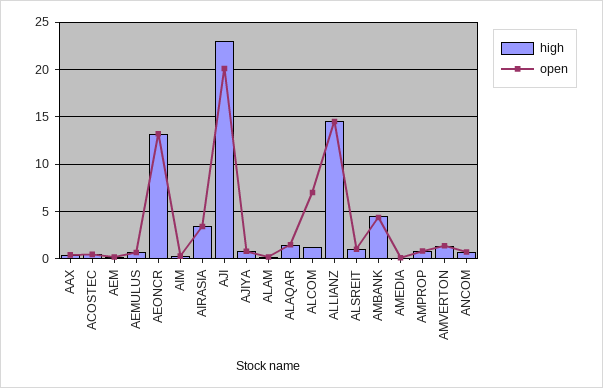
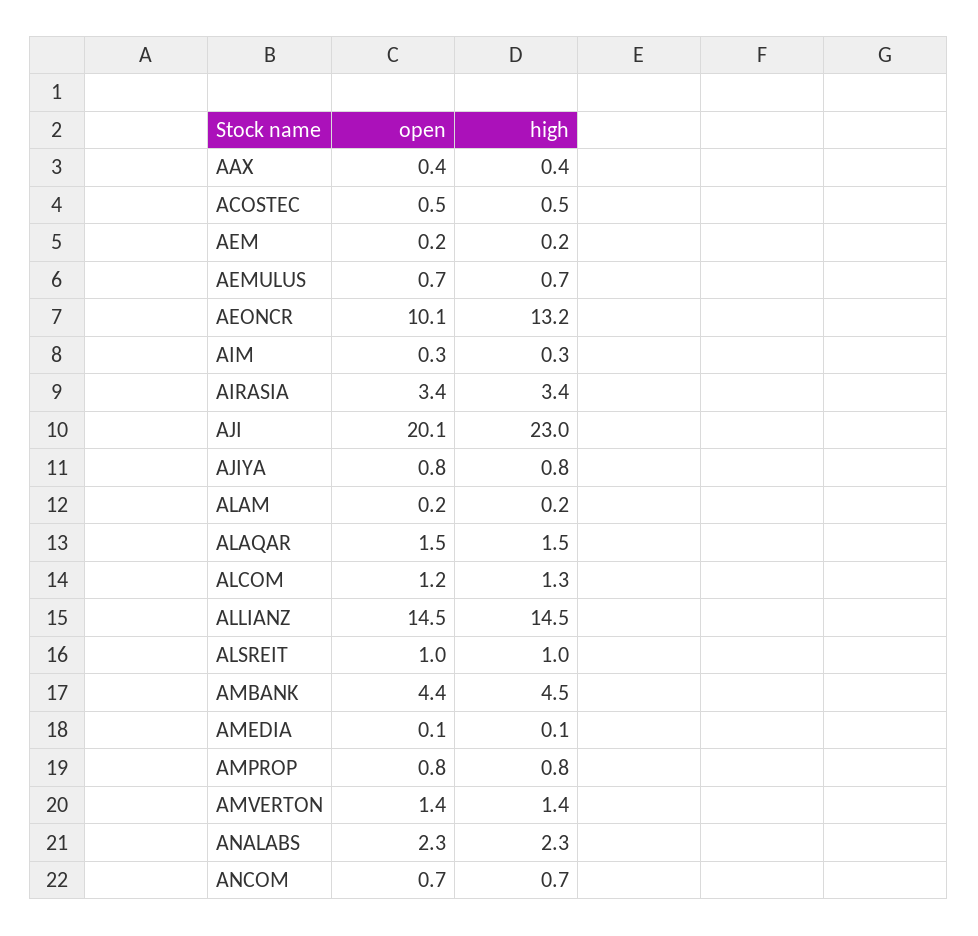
  {
    "high": {
      "AAX": 0.4,
      "ACOSTEC": 0.5,
      "AEM": 0.2,
      "AEMULUS": 0.7,
      "AEONCR": 13.2,
      "AIM": 0.3,
      "AIRASIA": 3.4,
      "AJI": 23,
      "AJIYA": 0.8,
      "ALAM": 0.2,
      "ALAQAR": 1.5,
      "ALCOM": 1.3,
      "ALLIANZ": 14.5,
      "ALSREIT": 1,
      "AMBANK": 4.5,
      "AMEDIA": 0.1,
      "AMPROP": 0.8,
      "AMVERTON": 1.4,
-     "ANCOM": 0.7
+     "ANCOM": 0.7,
+     "ANALABS": 2.3
    },
    "open": {
      "AAX": 0.4,
      "ACOSTEC": 0.5,
      "AEM": 0.2,
      "AEMULUS": 0.7,
-     "AEONCR": 13,
+     "AEONCR": 10.1,
      "AIM": 0.3,
      "AIRASIA": 3.4,
      "AJI": 20.1,
      "AJIYA": 0.8,
      "ALAM": 0.2,
      "ALAQAR": 1.5,
-     "ALCOM": 7,
+     "ALCOM": 1.2,
      "ALLIANZ": 14.5,
      "ALSREIT": 1,
      "AMBANK": 4.4,
      "AMEDIA": 0.1,
      "AMPROP": 0.8,
      "AMVERTON": 1.4,
-     "ANCOM": 0.7
+     "ANCOM": 0.7,
+     "ANALABS": 2.3
    }
  }

